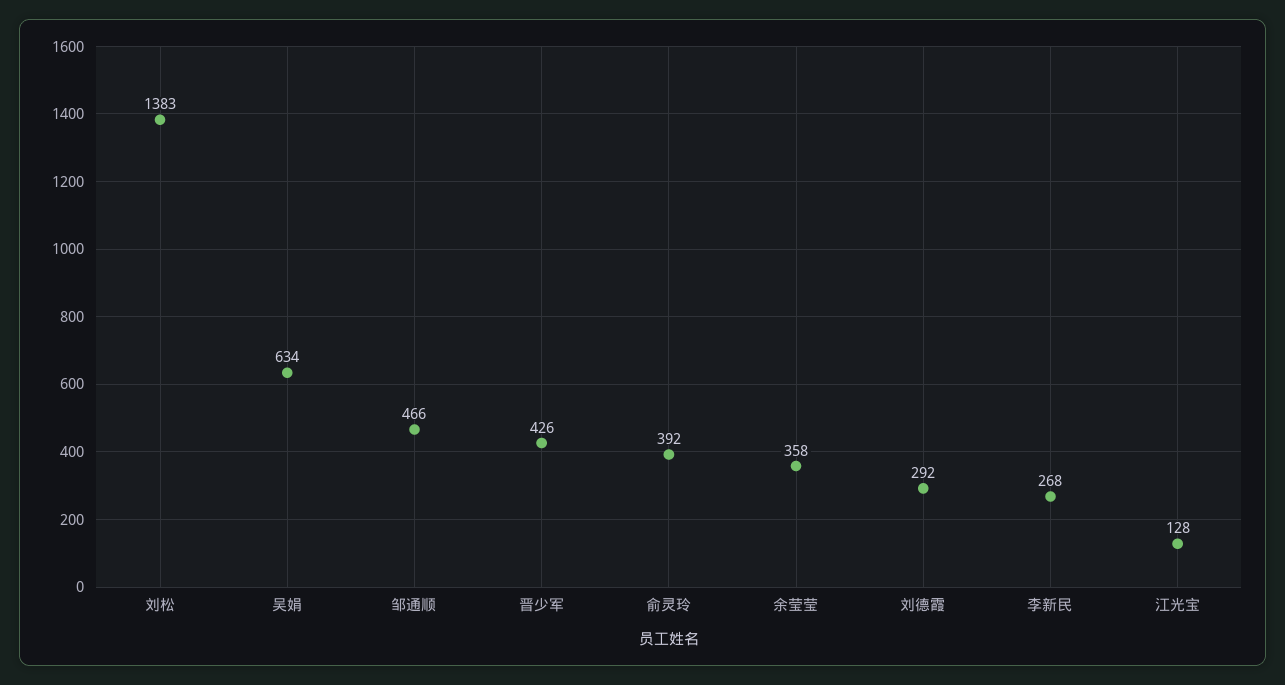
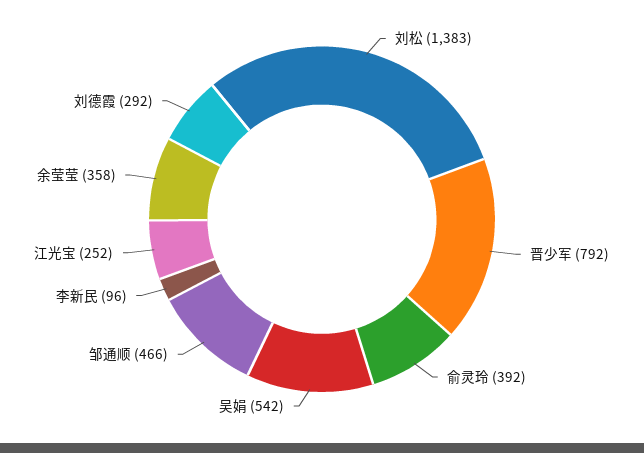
  {
    "刘松": 1383,
-   "吴娟": 634,
+   "吴娟": 542,
    "邹通顺": 466,
-   "晋少军": 426,
+   "晋少军": 792,
    "俞灵玲": 392,
    "余莹莹": 358,
    "刘德霞": 292,
-   "李新民": 268,
+   "李新民": 96,
-   "江光宝": 128
+   "江光宝": 252
  }

